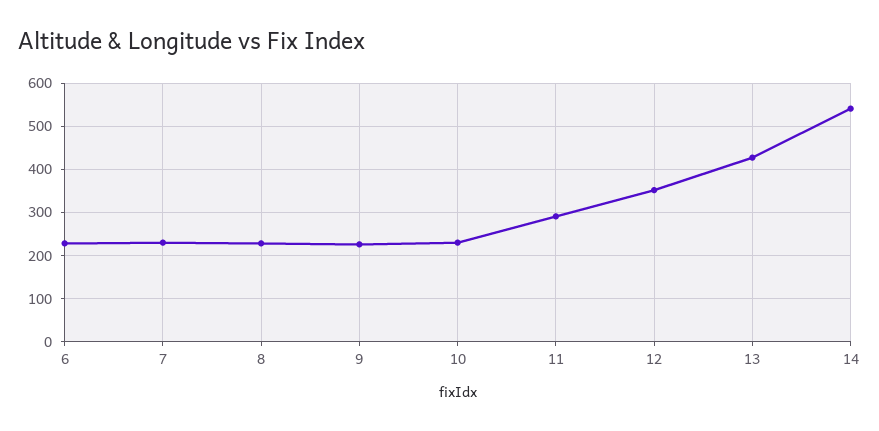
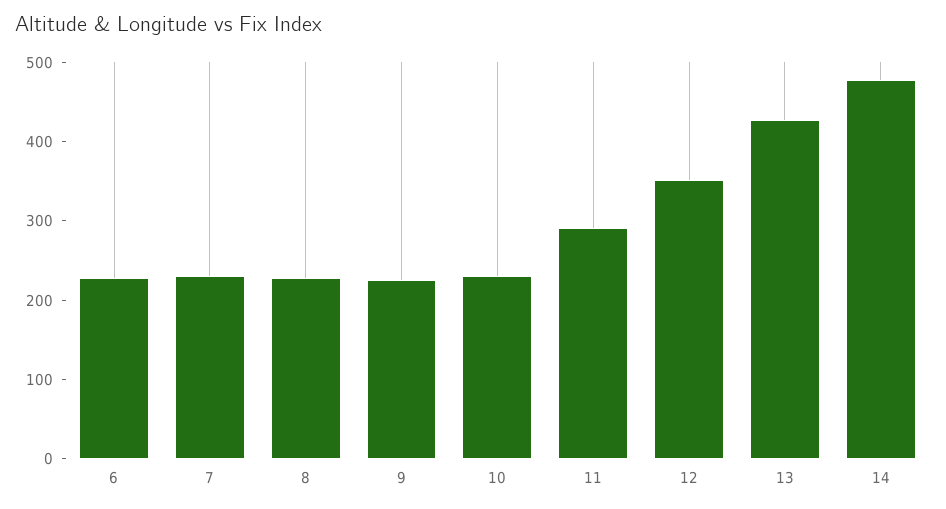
  {
    "6": 220,
    "7": 240,
    "8": 220,
    "9": 220,
    "10": 240,
    "11": 300,
    "12": 360,
    "13": 420,
-   "14": 540
+   "14": 480
  }

